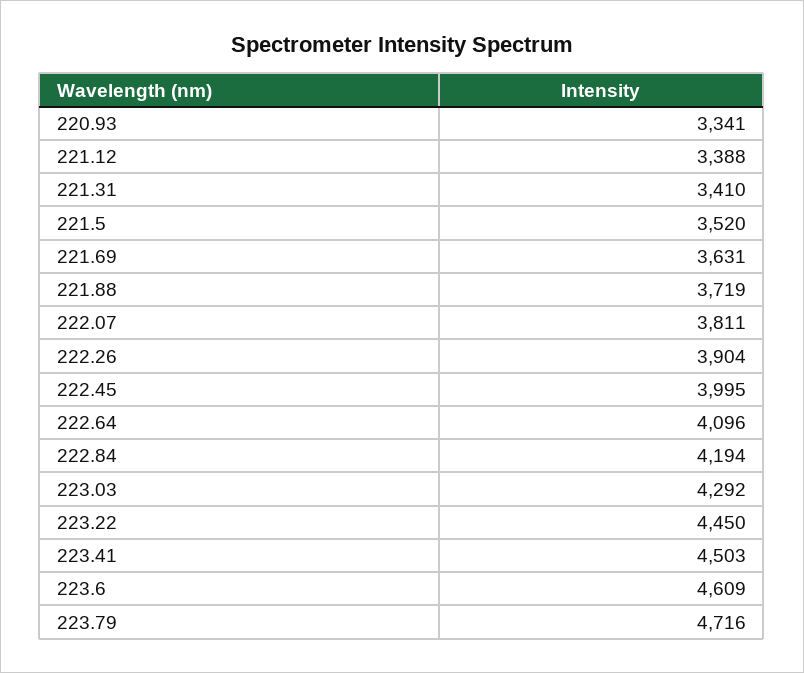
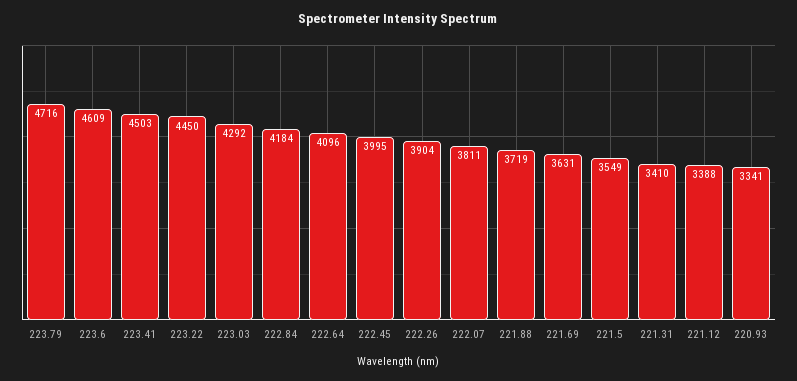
  {
    "220.93": 3341,
    "221.12": 3388,
    "221.31": 3410,
-   "221.5": 3520,
+   "221.5": 3549,
    "221.69": 3631,
    "221.88": 3719,
    "222.07": 3811,
    "222.26": 3904,
    "222.45": 3995,
    "222.64": 4096,
-   "222.84": 4194,
+   "222.84": 4184,
    "223.03": 4292,
    "223.22": 4450,
    "223.41": 4503,
    "223.6": 4609,
    "223.79": 4716
  }

